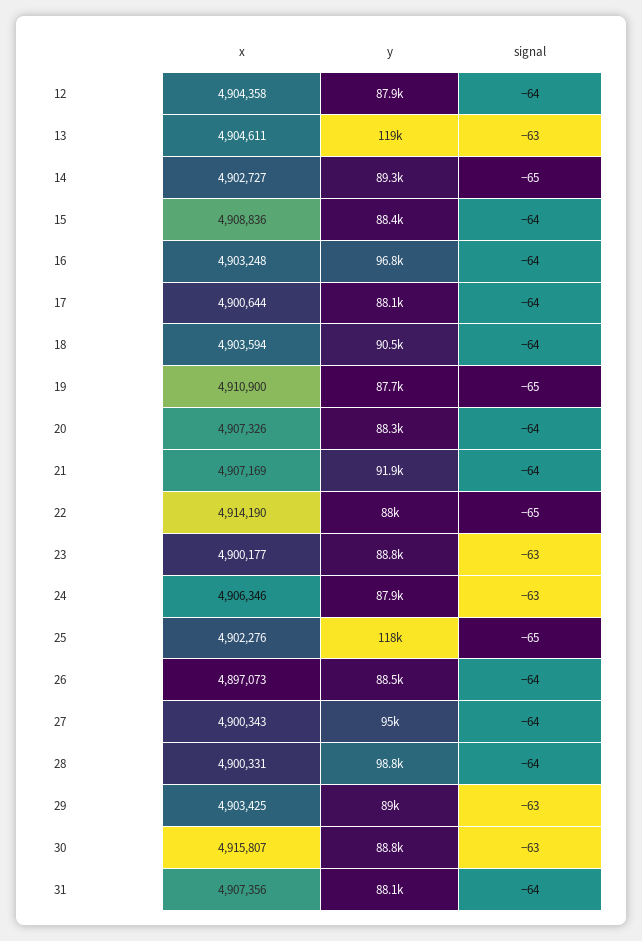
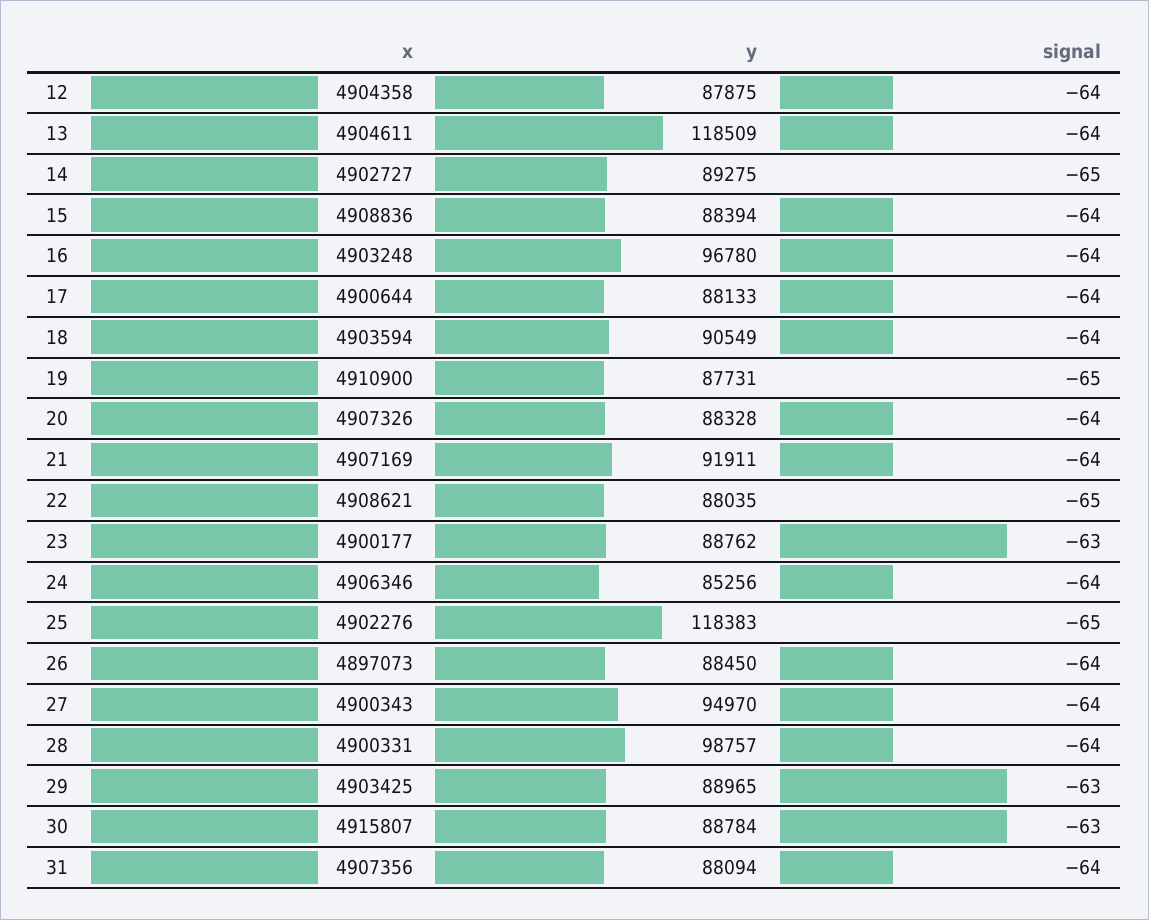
  {
    "x": {
      "12": 4904358,
      "13": 4904611,
      "14": 4902727,
      "15": 4908836,
      "16": 4903248,
      "17": 4900644,
      "18": 4903594,
      "19": 4910900,
      "20": 4907326,
      "21": 4907169,
-     "22": 4914190,
+     "22": 4908621,
      "23": 4900177,
      "24": 4906346,
      "25": 4902276,
      "26": 4897073,
      "27": 4900343,
      "28": 4900331,
      "29": 4903425,
      "30": 4915807,
      "31": 4907356
    },
    "y": {
      "12": 87875,
      "13": 118509,
      "14": 89275,
      "15": 88394,
      "16": 96780,
      "17": 88133,
      "18": 90549,
      "19": 87731,
      "20": 88328,
      "21": 91911,
      "22": 88035,
      "23": 88762,
-     "24": 87900,
+     "24": 85256,
      "25": 118383,
      "26": 88450,
      "27": 94970,
      "28": 98757,
      "29": 88965,
      "30": 88784,
      "31": 88094
    },
    "signal": {
      "12": -64,
-     "13": -63,
+     "13": -64,
      "14": -65,
      "15": -64,
      "16": -64,
      "17": -64,
      "18": -64,
      "19": -65,
      "20": -64,
      "21": -64,
      "22": -65,
      "23": -63,
-     "24": -63,
+     "24": -64,
      "25": -65,
      "26": -64,
      "27": -64,
      "28": -64,
      "29": -63,
      "30": -63,
      "31": -64
    }
  }

